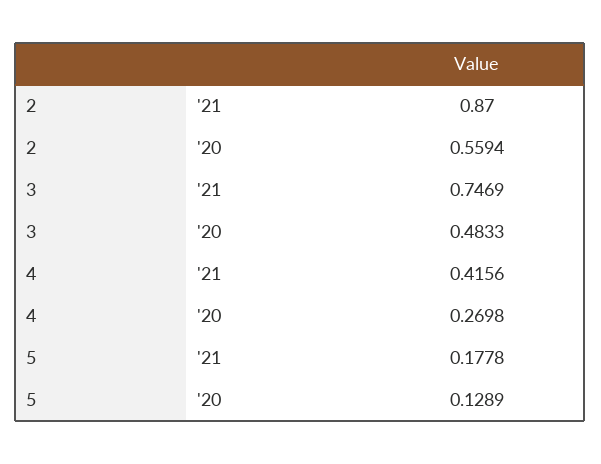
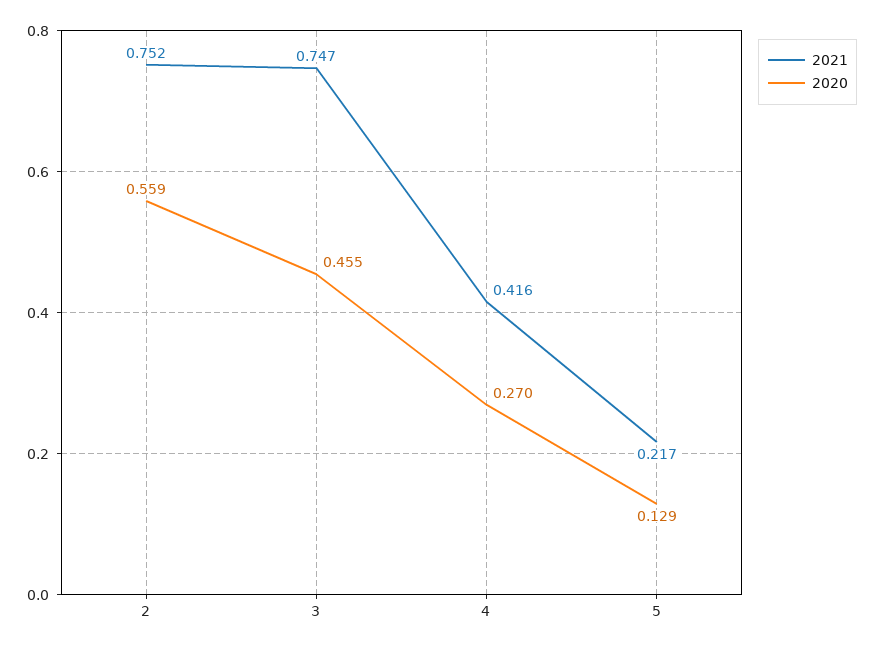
  {
    "'21": {
-     "2": 0.87,
+     "2": 0.752,
      "3": 0.7469,
      "4": 0.4156,
-     "5": 0.1778
+     "5": 0.217
    },
    "'20": {
      "2": 0.5594,
-     "3": 0.4833,
+     "3": 0.455,
      "4": 0.2698,
      "5": 0.1289
    }
  }

